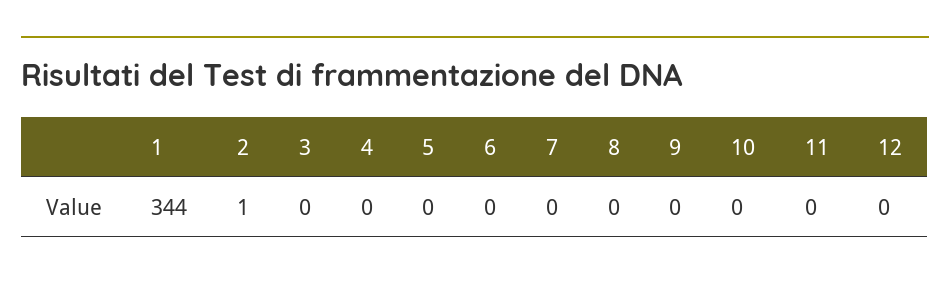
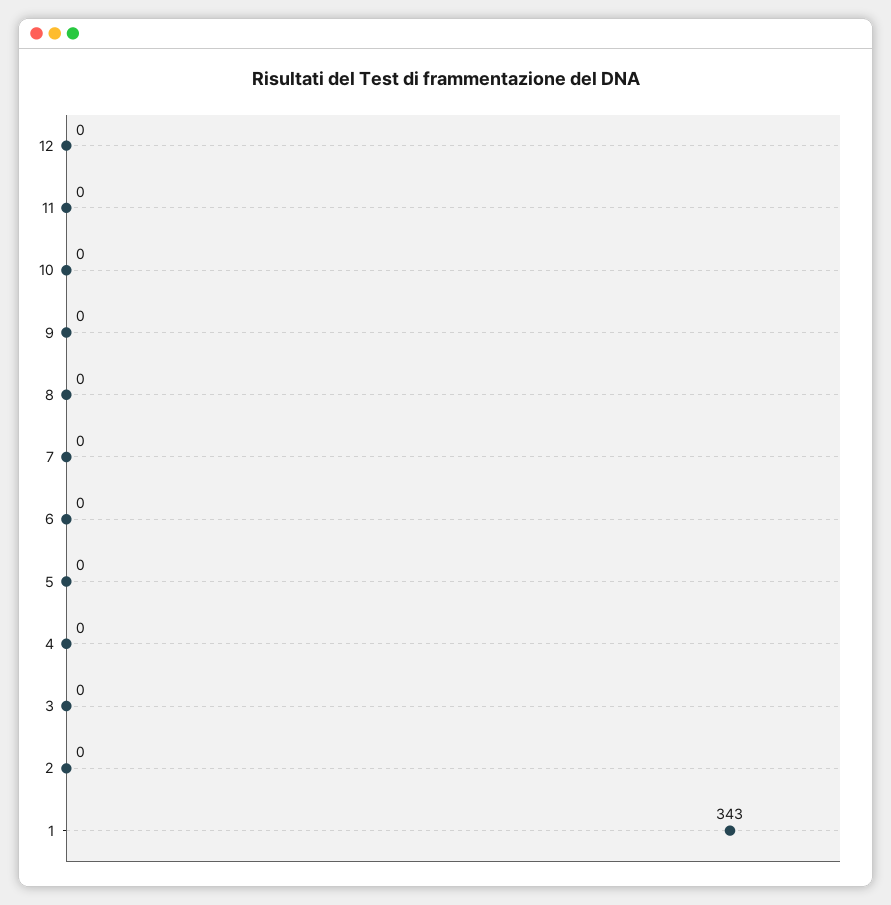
  {
-   "1": 344,
+   "1": 343,
-   "2": 1,
+   "2": 0,
    "3": 0,
    "4": 0,
    "5": 0,
    "6": 0,
    "7": 0,
    "8": 0,
    "9": 0,
    "10": 0,
    "11": 0,
    "12": 0
  }

